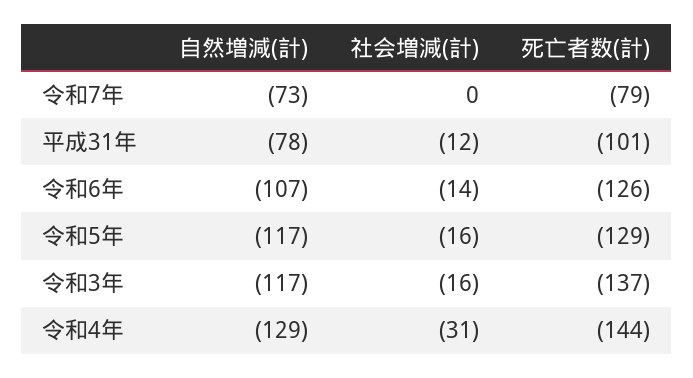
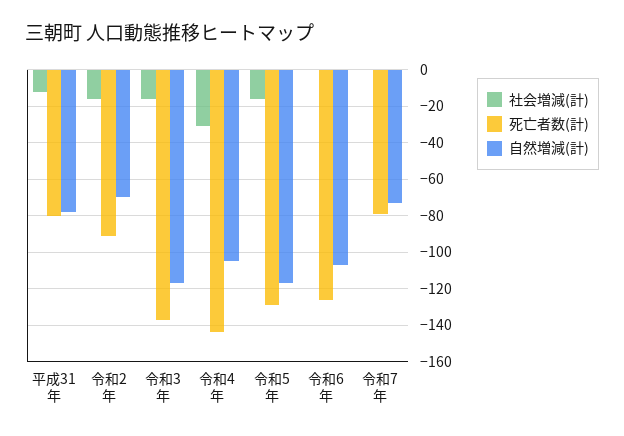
  {
    "自然増減(計)": {
      "令和7年": -73,
      "平成31年": -78,
      "令和6年": -107,
      "令和5年": -117,
      "令和3年": -117,
-     "令和4年": -129
+     "令和4年": -105,
+     "令和2年": -70
    },
    "社会増減(計)": {
      "令和7年": 0,
      "平成31年": -12,
-     "令和6年": -14,
+     "令和6年": 0,
      "令和5年": -16,
      "令和3年": -16,
-     "令和4年": -31
+     "令和4年": -31,
+     "令和2年": -15
    },
    "死亡者数(計)": {
      "令和7年": -79,
-     "平成31年": -101,
+     "平成31年": -80,
      "令和6年": -126,
      "令和5年": -129,
      "令和3年": -137,
-     "令和4年": -144
+     "令和4年": -144,
+     "令和2年": -90
    }
  }

